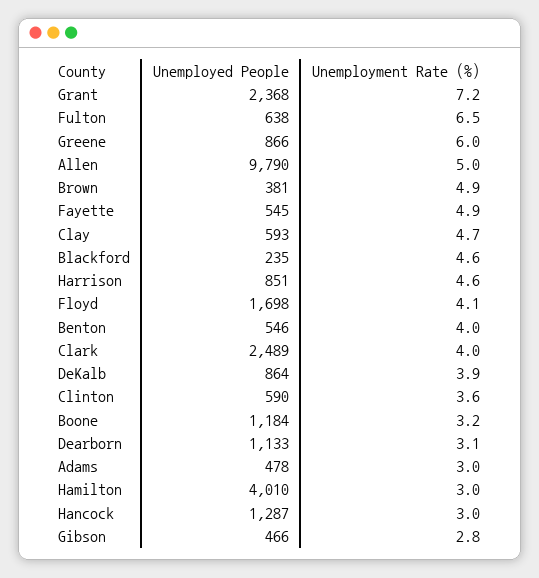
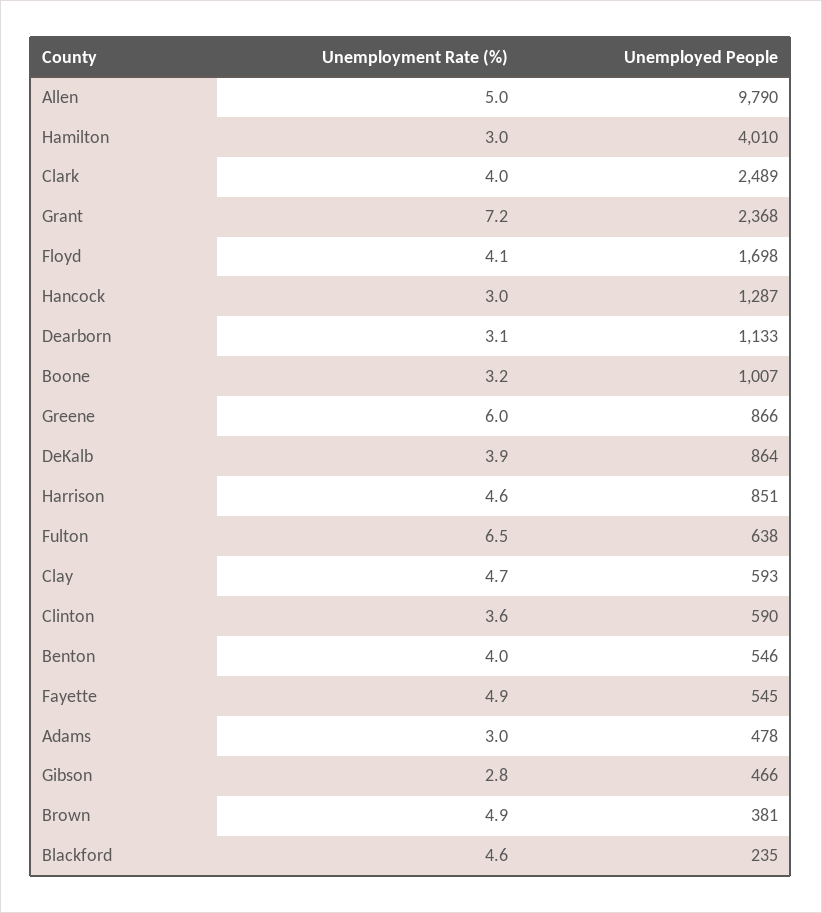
  {
    "Unemployed People": {
      "Grant": 2368,
      "Fulton": 638,
      "Greene": 866,
      "Allen": 9790,
      "Brown": 381,
      "Fayette": 545,
      "Clay": 593,
      "Blackford": 235,
      "Harrison": 851,
      "Floyd": 1698,
      "Benton": 546,
      "Clark": 2489,
      "DeKalb": 864,
      "Clinton": 590,
-     "Boone": 1184,
+     "Boone": 1007,
      "Dearborn": 1133,
      "Adams": 478,
      "Hamilton": 4010,
      "Hancock": 1287,
      "Gibson": 466
    },
    "Unemployment Rate (%)": {
      "Grant": 7.2,
      "Fulton": 6.5,
      "Greene": 6,
      "Allen": 5,
      "Brown": 4.9,
      "Fayette": 4.9,
      "Clay": 4.7,
      "Blackford": 4.6,
      "Harrison": 4.6,
      "Floyd": 4.1,
      "Benton": 4,
      "Clark": 4,
      "DeKalb": 3.9,
      "Clinton": 3.6,
      "Boone": 3.2,
      "Dearborn": 3.1,
      "Adams": 3,
      "Hamilton": 3,
      "Hancock": 3,
      "Gibson": 2.8
    }
  }

